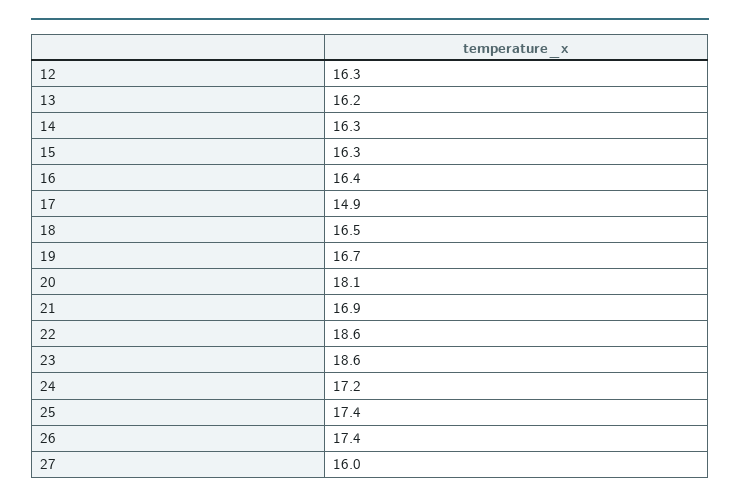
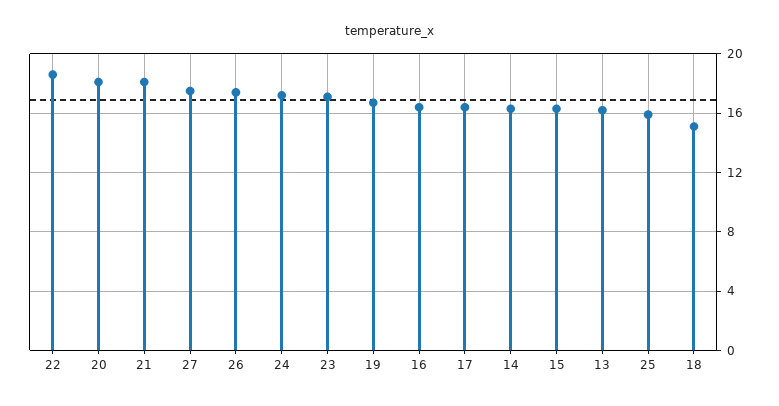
  {
-   "12": 16.3,
    "13": 16.2,
    "14": 16.3,
    "15": 16.3,
    "16": 16.4,
-   "17": 14.9,
+   "17": 16.5,
-   "18": 16.5,
+   "18": 15,
    "19": 16.7,
    "20": 18.1,
-   "21": 16.9,
+   "21": 18,
    "22": 18.6,
-   "23": 18.6,
+   "23": 17,
    "24": 17.2,
-   "25": 17.4,
+   "25": 16,
    "26": 17.4,
-   "27": 16
+   "27": 17.5
  }

